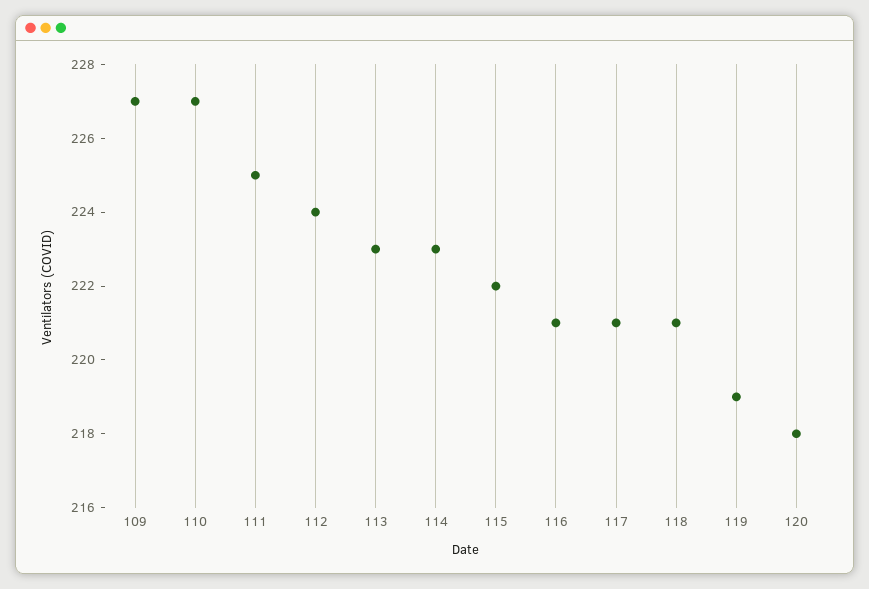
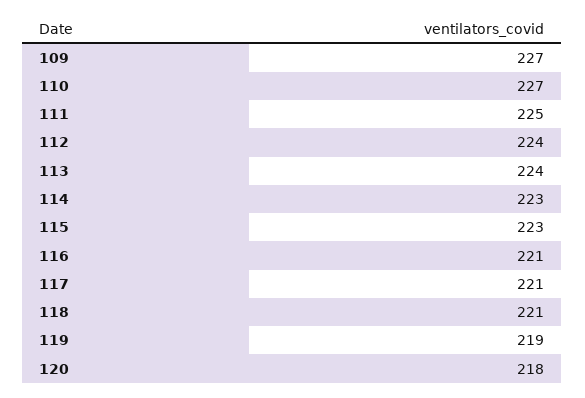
  {
    "109": 227,
    "110": 227,
    "111": 225,
    "112": 224,
-   "113": 223,
+   "113": 224,
    "114": 223,
-   "115": 222,
+   "115": 223,
    "116": 221,
    "117": 221,
    "118": 221,
    "119": 219,
    "120": 218
  }

